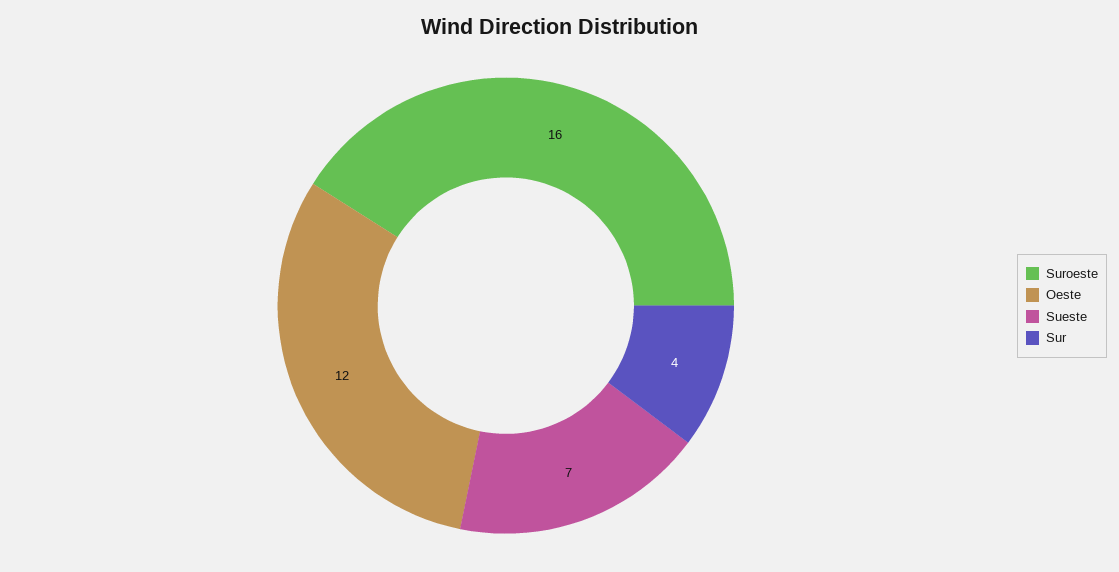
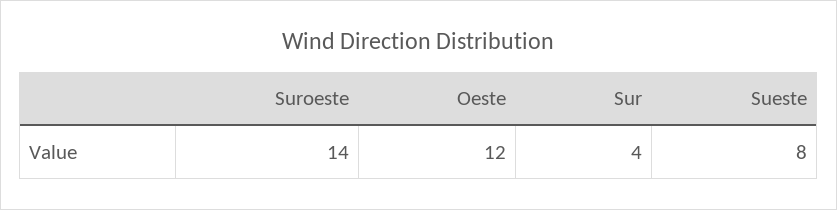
  {
-   "Suroeste": 16,
+   "Suroeste": 14,
    "Oeste": 12,
-   "Sueste": 7,
+   "Sueste": 8,
    "Sur": 4
  }

